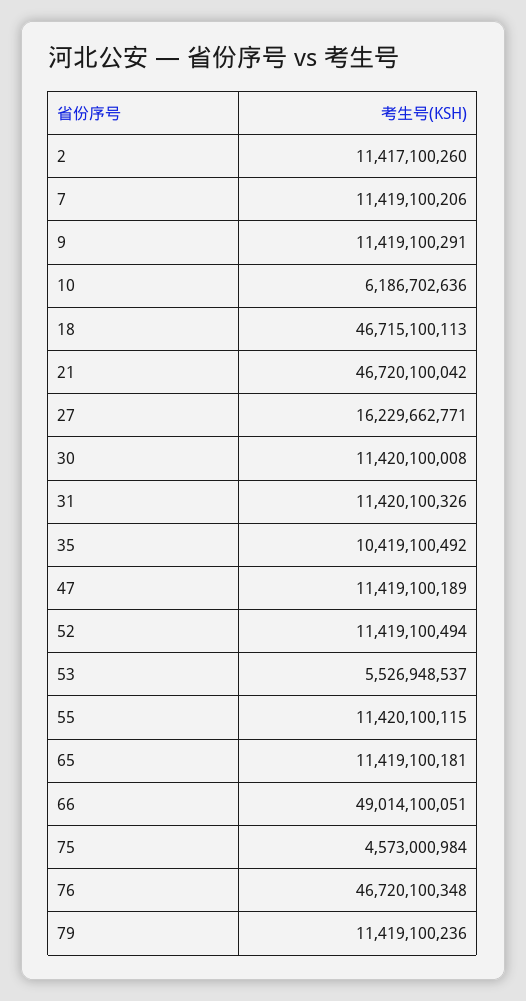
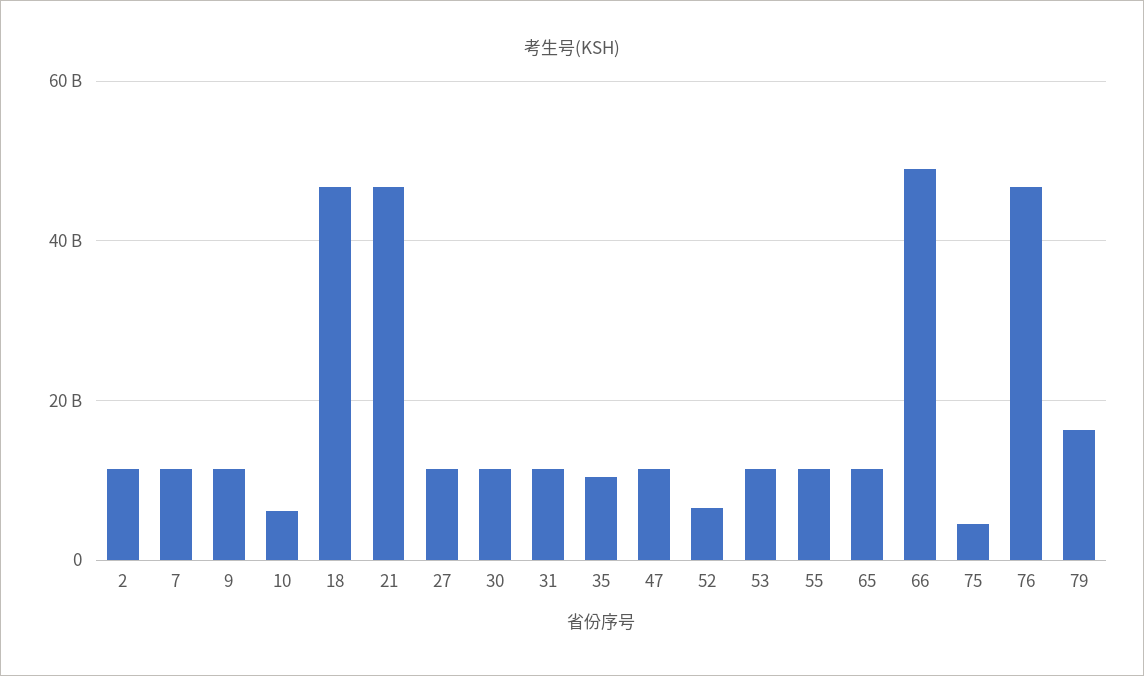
  {
    "2": 11417100260,
    "7": 11419100206,
    "9": 11419100291,
    "10": 6186702636,
    "18": 46715100113,
    "21": 46720100042,
-   "27": 16229662771,
+   "27": 12000000000,
    "30": 11420100008,
    "31": 11420100326,
    "35": 10419100492,
    "47": 11419100189,
-   "52": 11419100494,
+   "52": 6000000000,
-   "53": 5526948537,
+   "53": 12000000000,
    "55": 11420100115,
    "65": 11419100181,
    "66": 49014100051,
    "75": 4573000984,
    "76": 46720100348,
-   "79": 11419100236
+   "79": 16000000000
  }

